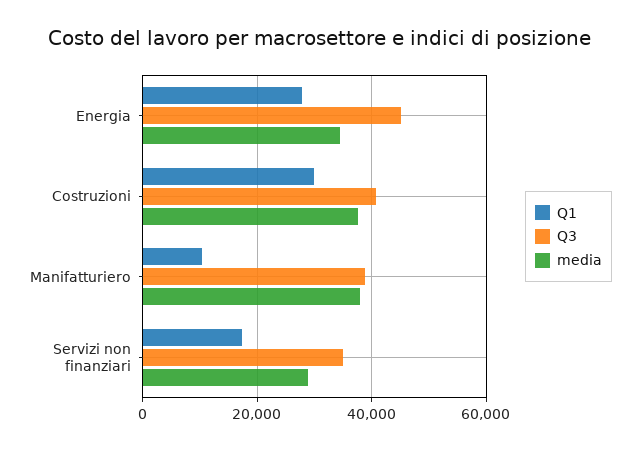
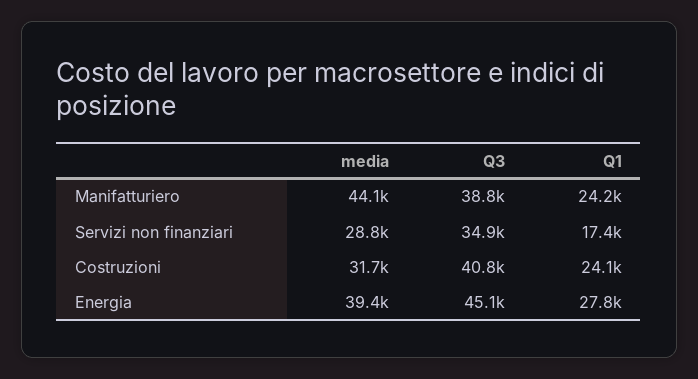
  {
    "Q1": {
      "Energia": 27800,
-     "Costruzioni": 30000,
+     "Costruzioni": 24100,
-     "Manifatturiero": 10000,
+     "Manifatturiero": 24200,
      "Servizi non finanziari": 17400
    },
    "Q3": {
      "Energia": 45100,
      "Costruzioni": 40800,
      "Manifatturiero": 38800,
      "Servizi non finanziari": 34900
    },
    "media": {
-     "Energia": 34000,
+     "Energia": 39400,
-     "Costruzioni": 38000,
+     "Costruzioni": 31700,
-     "Manifatturiero": 38000,
+     "Manifatturiero": 44100,
      "Servizi non finanziari": 28800
    }
  }

